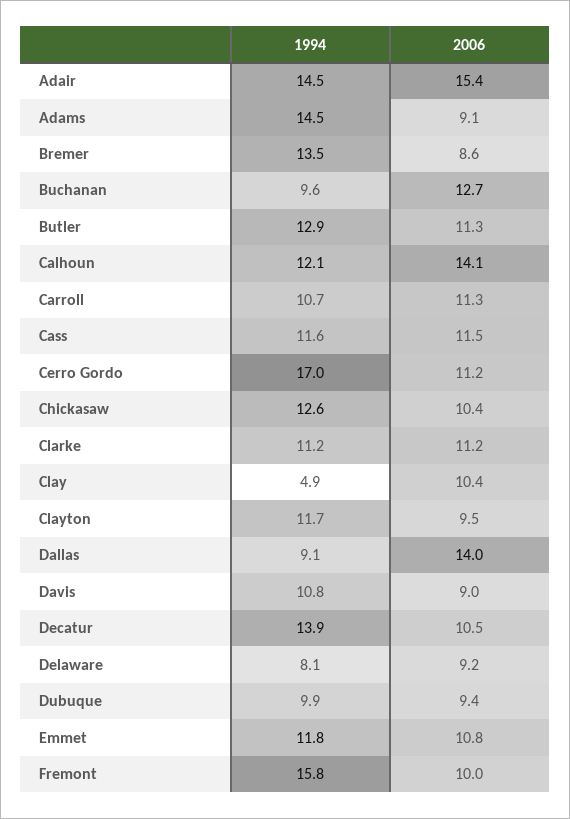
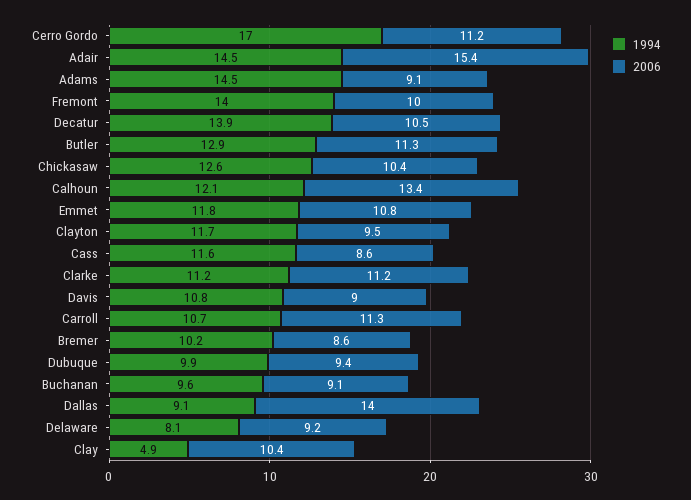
  {
    "1994": {
      "Adair": 14.5,
      "Adams": 14.5,
-     "Bremer": 13.5,
+     "Bremer": 10.2,
      "Buchanan": 9.6,
      "Butler": 12.9,
      "Calhoun": 12.1,
      "Carroll": 10.7,
      "Cass": 11.6,
      "Cerro Gordo": 17,
      "Chickasaw": 12.6,
      "Clarke": 11.2,
      "Clay": 4.9,
      "Clayton": 11.7,
      "Dallas": 9.1,
      "Davis": 10.8,
      "Decatur": 13.9,
      "Delaware": 8.1,
      "Dubuque": 9.9,
      "Emmet": 11.8,
-     "Fremont": 15.8
+     "Fremont": 14
    },
    "2006": {
      "Adair": 15.4,
      "Adams": 9.1,
      "Bremer": 8.6,
-     "Buchanan": 12.7,
+     "Buchanan": 9.1,
      "Butler": 11.3,
-     "Calhoun": 14.1,
+     "Calhoun": 13.4,
      "Carroll": 11.3,
-     "Cass": 11.5,
+     "Cass": 8.6,
      "Cerro Gordo": 11.2,
      "Chickasaw": 10.4,
      "Clarke": 11.2,
      "Clay": 10.4,
      "Clayton": 9.5,
      "Dallas": 14,
      "Davis": 9,
      "Decatur": 10.5,
      "Delaware": 9.2,
      "Dubuque": 9.4,
      "Emmet": 10.8,
      "Fremont": 10
    }
  }

